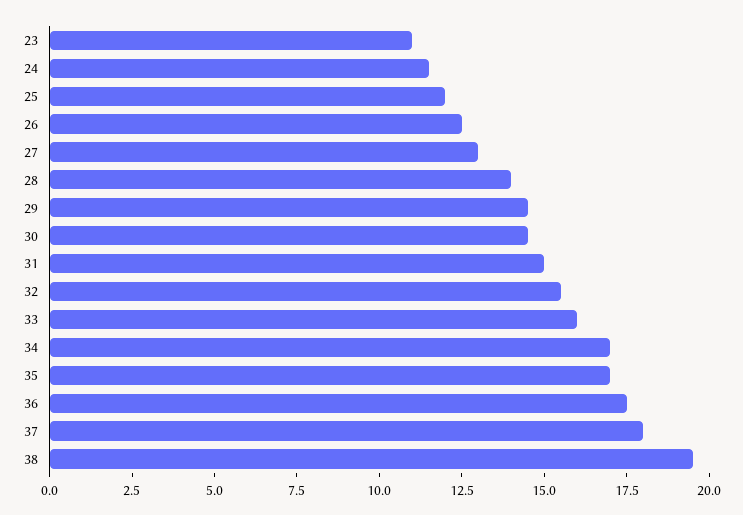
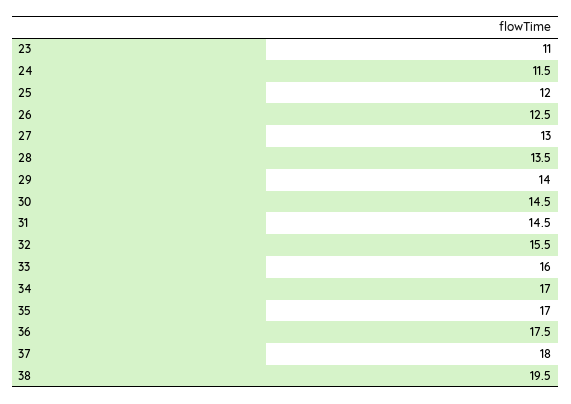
  {
    "23": 11,
    "24": 11.5,
    "25": 12,
    "26": 12.5,
    "27": 13,
-   "28": 14,
+   "28": 13.5,
-   "29": 14.5,
+   "29": 14,
    "30": 14.5,
-   "31": 15,
+   "31": 14.5,
    "32": 15.5,
    "33": 16,
    "34": 17,
    "35": 17,
    "36": 17.5,
    "37": 18,
    "38": 19.5
  }

